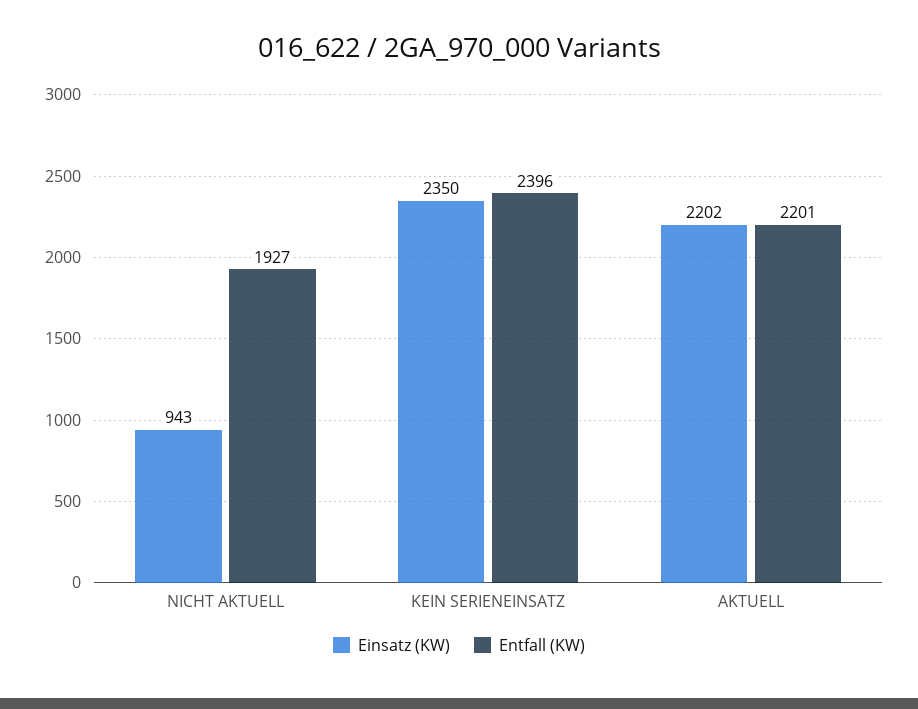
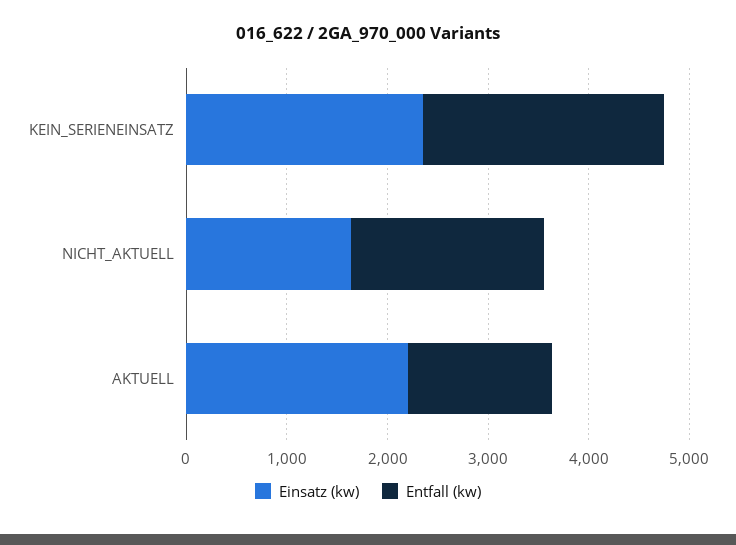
  {
    "Einsatz (KW)": {
-     "NICHT AKTUELL": 943,
+     "NICHT AKTUELL": 1600,
      "KEIN SERIENEINSATZ": 2350,
      "AKTUELL": 2202
    },
    "Entfall (KW)": {
      "NICHT AKTUELL": 1927,
      "KEIN SERIENEINSATZ": 2396,
-     "AKTUELL": 2201
+     "AKTUELL": 1400
    }
  }

